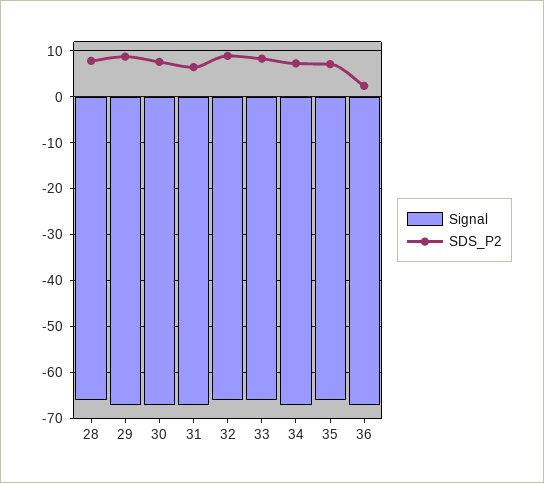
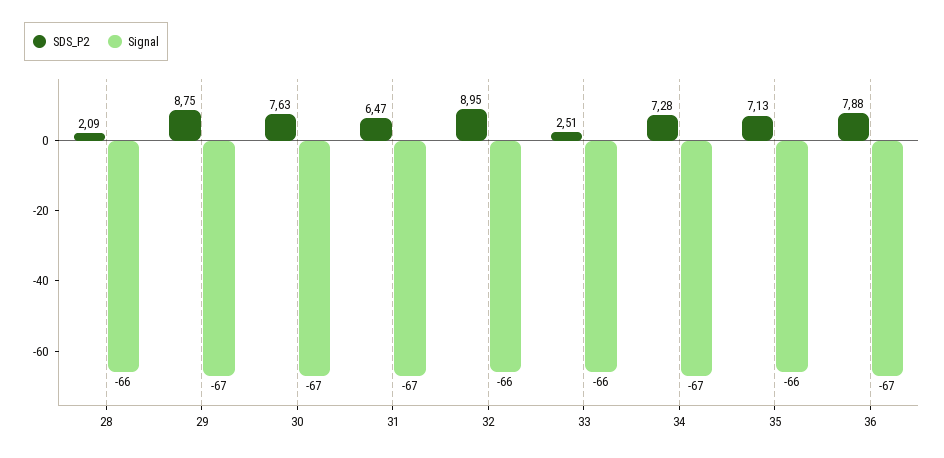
  {
    "Signal": {
      "28": -66,
      "29": -67,
      "30": -67,
      "31": -67,
      "32": -66,
      "33": -66,
      "34": -67,
      "35": -66,
      "36": -67
    },
    "SDS_P2": {
-     "28": 8,
+     "28": 2.09,
      "29": 8.75,
      "30": 7.63,
      "31": 6.47,
      "32": 8.95,
-     "33": 8,
+     "33": 2.51,
      "34": 7.28,
      "35": 7.13,
-     "36": 2
+     "36": 7.88
    }
  }

